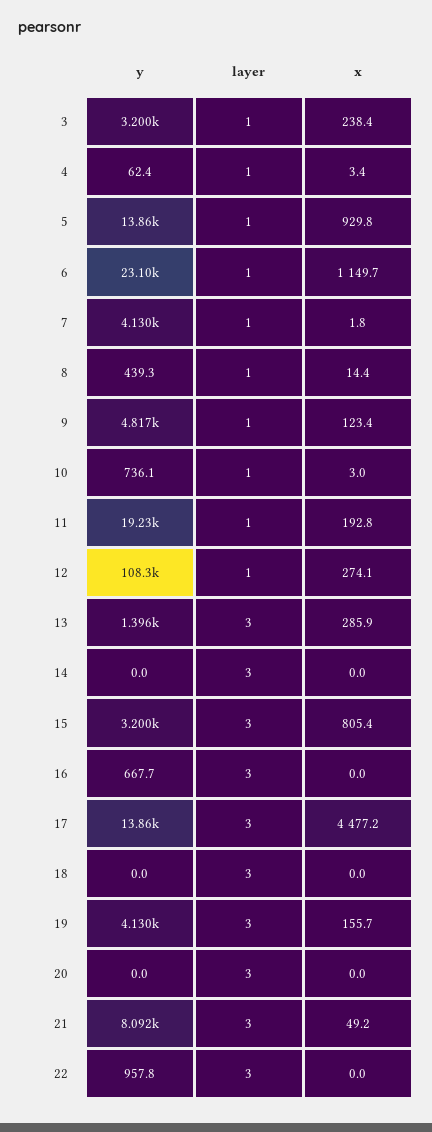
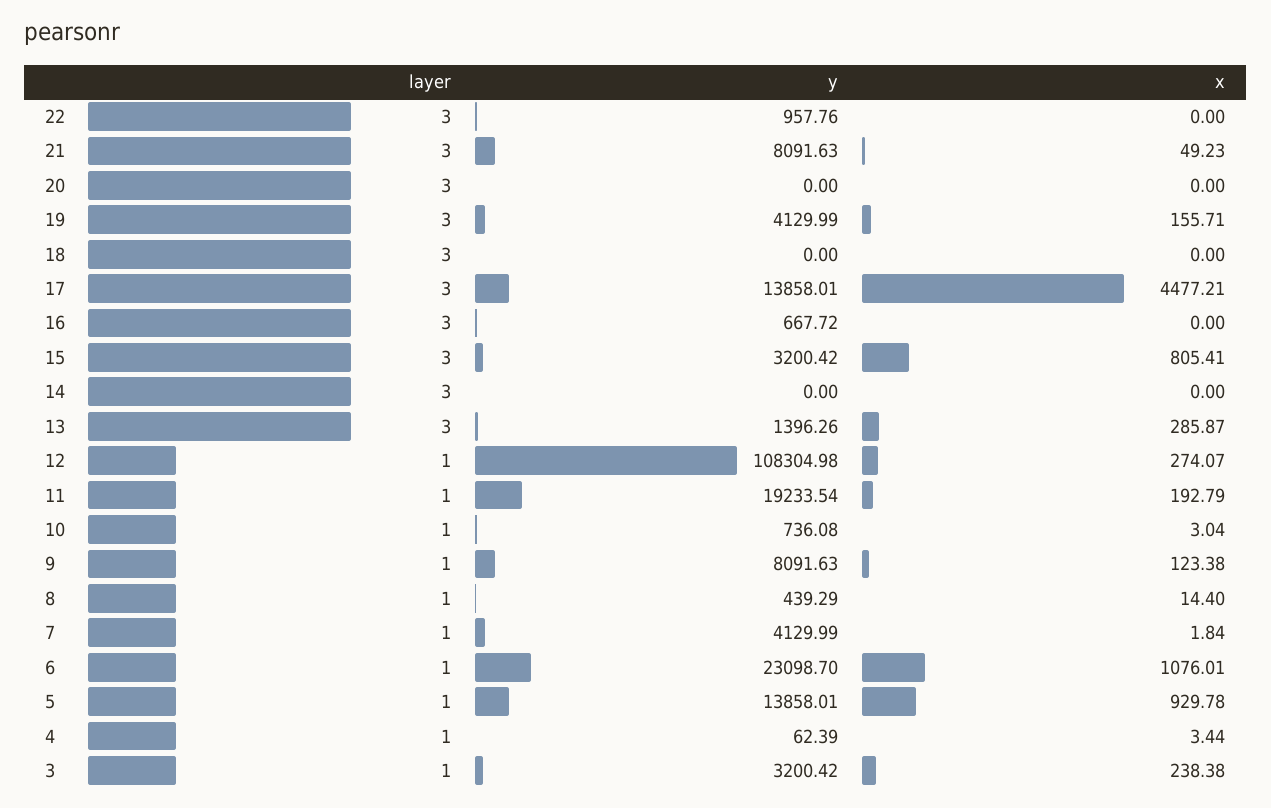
  {
    "y": {
      "3": 3200.42,
      "4": 62.39,
      "5": 13858.01,
      "6": 23098.7,
      "7": 4129.99,
      "8": 439.29,
-     "9": 4817,
+     "9": 8091.63,
      "10": 736.08,
      "11": 19233.54,
      "12": 108304.98,
      "13": 1396.26,
      "14": 0,
      "15": 3200.42,
      "16": 667.72,
      "17": 13858.01,
      "18": 0,
      "19": 4129.99,
      "20": 0,
      "21": 8091.63,
      "22": 957.76
    },
    "layer": {
      "3": 1,
      "4": 1,
      "5": 1,
      "6": 1,
      "7": 1,
      "8": 1,
      "9": 1,
      "10": 1,
      "11": 1,
      "12": 1,
      "13": 3,
      "14": 3,
      "15": 3,
      "16": 3,
      "17": 3,
      "18": 3,
      "19": 3,
      "20": 3,
      "21": 3,
      "22": 3
    },
    "x": {
      "3": 238.38,
      "4": 3.44,
      "5": 929.78,
-     "6": 1149.7,
+     "6": 1076.01,
      "7": 1.84,
      "8": 14.4,
      "9": 123.38,
      "10": 3.04,
      "11": 192.79,
      "12": 274.07,
      "13": 285.87,
      "14": 0,
      "15": 805.41,
      "16": 0,
      "17": 4477.21,
      "18": 0,
      "19": 155.71,
      "20": 0,
      "21": 49.23,
      "22": 0
    }
  }

